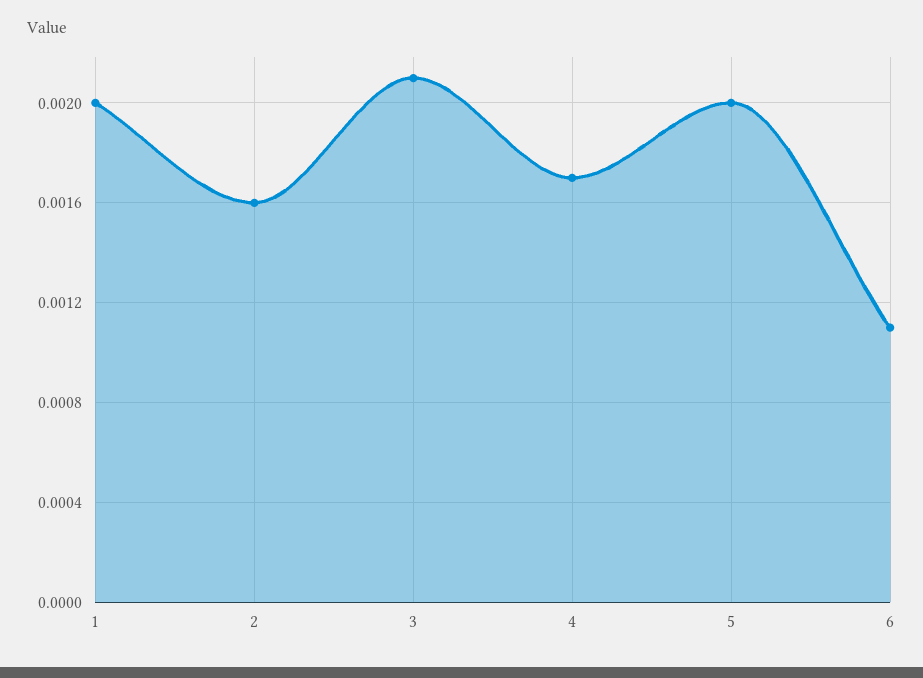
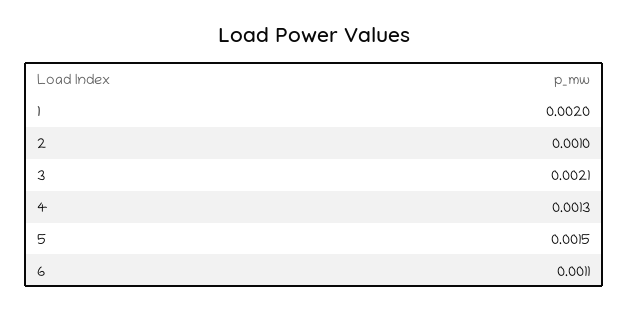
  {
    "1": 0.002,
-   "2": 0.0016,
+   "2": 0.001,
    "3": 0.0021,
-   "4": 0.0017,
+   "4": 0.0013,
-   "5": 0.002,
+   "5": 0.0015,
    "6": 0.0011
  }

